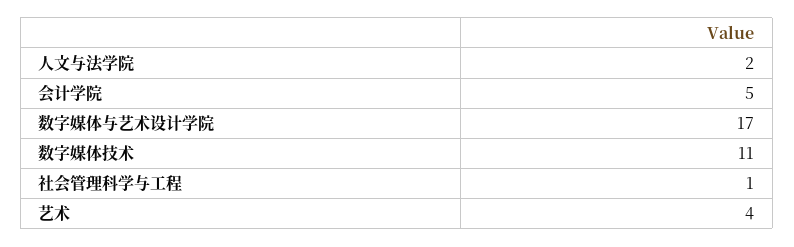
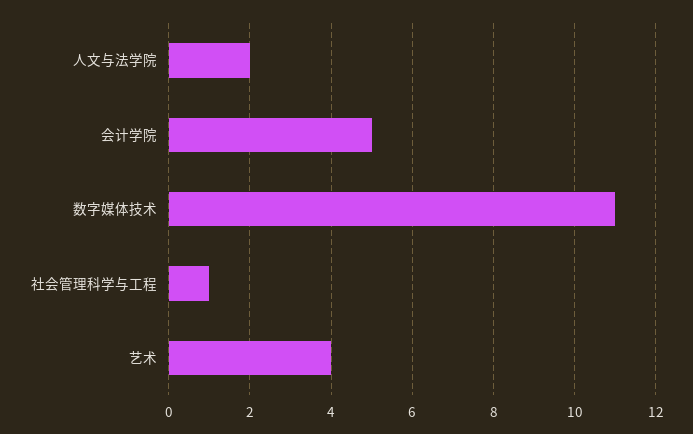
  {
    "人文与法学院": 2,
    "会计学院": 5,
-   "数字媒体与艺术设计学院": 17,
    "数字媒体技术": 11,
    "社会管理科学与工程": 1,
    "艺术": 4
  }

